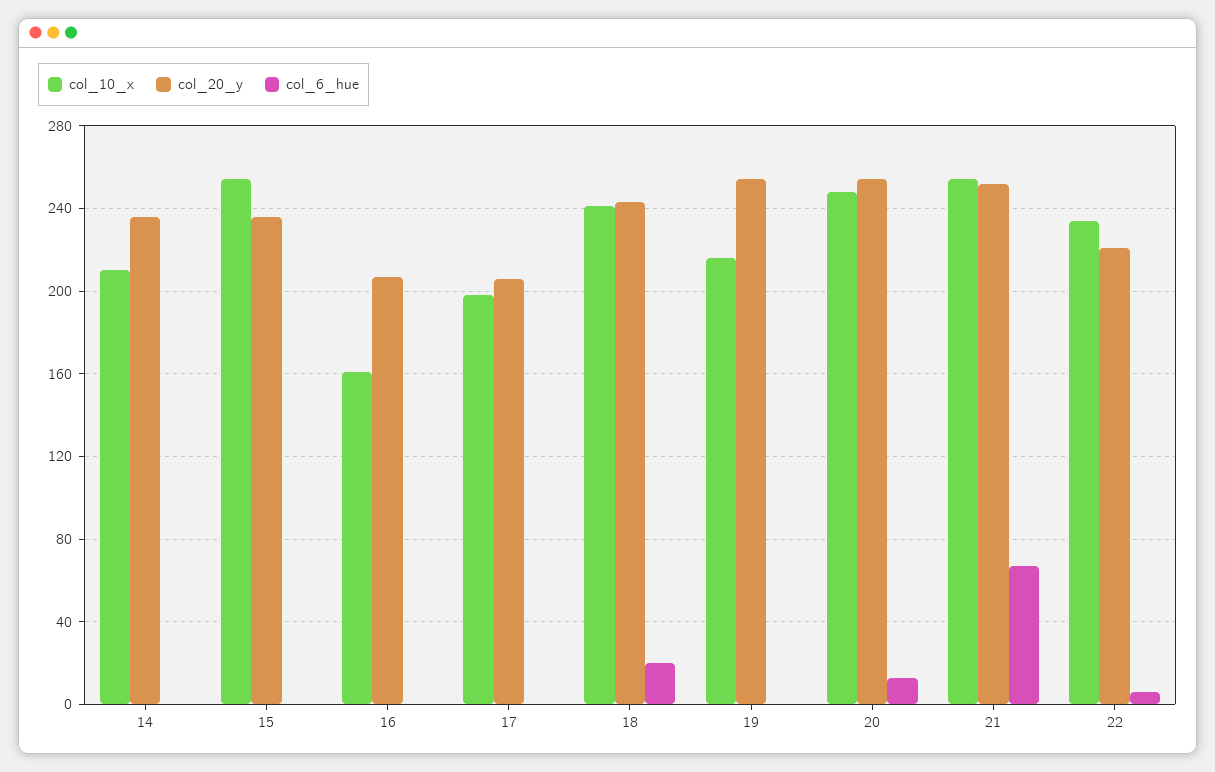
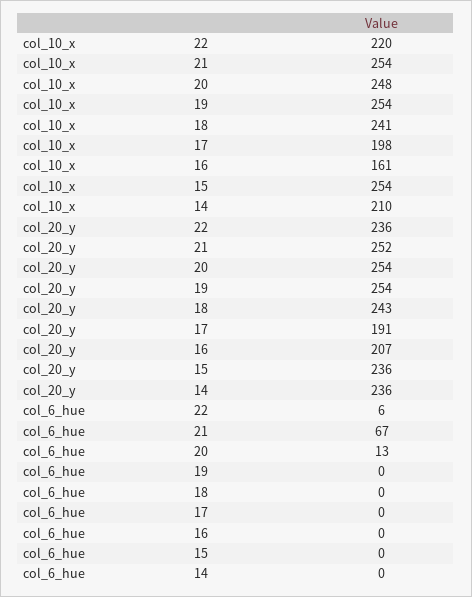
  {
    "col_10_x": {
      "14": 210,
      "15": 254,
      "16": 161,
      "17": 198,
      "18": 241,
-     "19": 215,
+     "19": 254,
      "20": 248,
      "21": 254,
-     "22": 235
+     "22": 220
    },
    "col_20_y": {
      "14": 236,
      "15": 236,
      "16": 207,
-     "17": 205,
+     "17": 191,
      "18": 243,
      "19": 254,
      "20": 254,
      "21": 252,
-     "22": 220
+     "22": 236
    },
    "col_6_hue": {
      "14": 0,
      "15": 0,
      "16": 0,
      "17": 0,
-     "18": 20,
+     "18": 0,
      "19": 0,
      "20": 13,
      "21": 67,
      "22": 6
    }
  }

